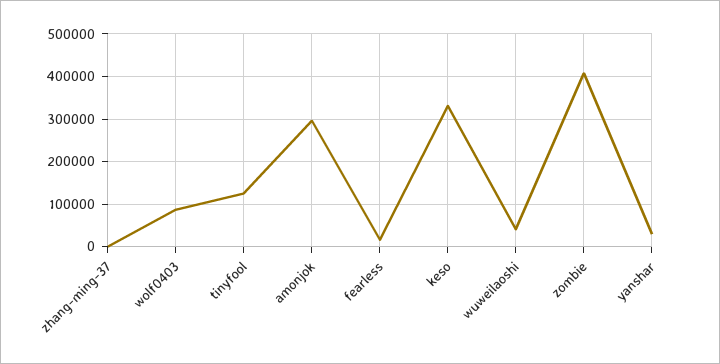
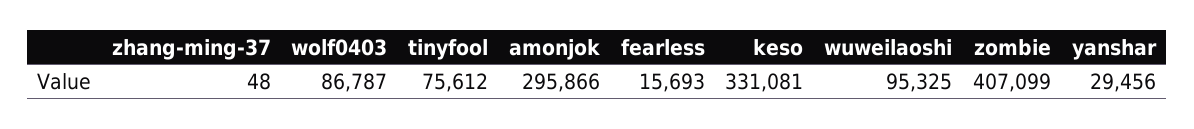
  {
    "zhang-ming-37": 48,
    "wolf0403": 86787,
-   "tinyfool": 120000,
+   "tinyfool": 75612,
    "amonjok": 295866,
    "fearless": 15693,
    "keso": 331081,
-   "wuweilaoshi": 40000,
+   "wuweilaoshi": 95325,
    "zombie": 407099,
    "yanshar": 29456
  }

